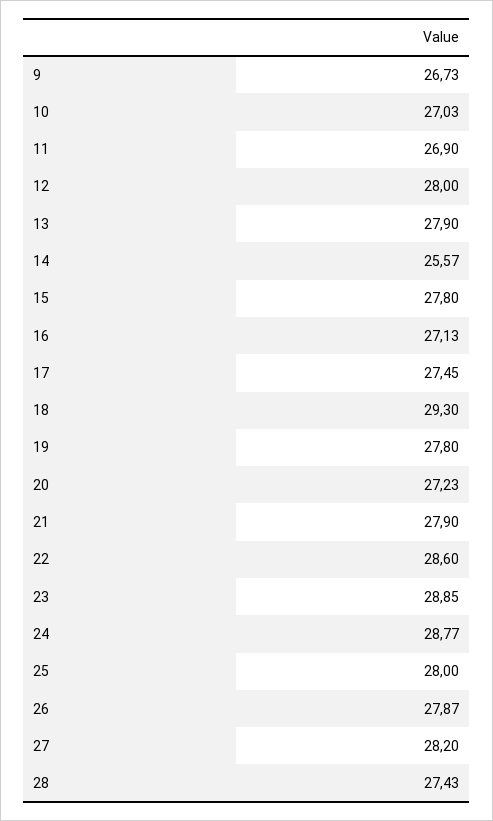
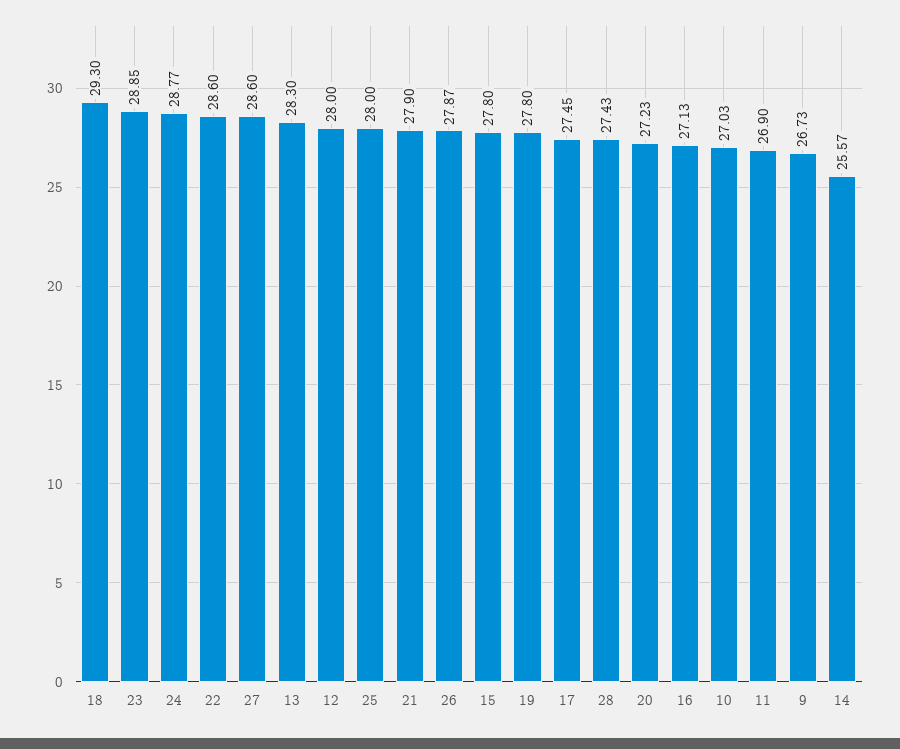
  {
    "9": 26.73,
    "10": 27.03,
    "11": 26.9,
    "12": 28,
-   "13": 27.9,
+   "13": 28.3,
    "14": 25.57,
    "15": 27.8,
    "16": 27.13,
    "17": 27.45,
    "18": 29.3,
    "19": 27.8,
    "20": 27.23,
    "21": 27.9,
    "22": 28.6,
    "23": 28.85,
    "24": 28.77,
    "25": 28,
    "26": 27.87,
-   "27": 28.2,
+   "27": 28.6,
    "28": 27.43
  }

